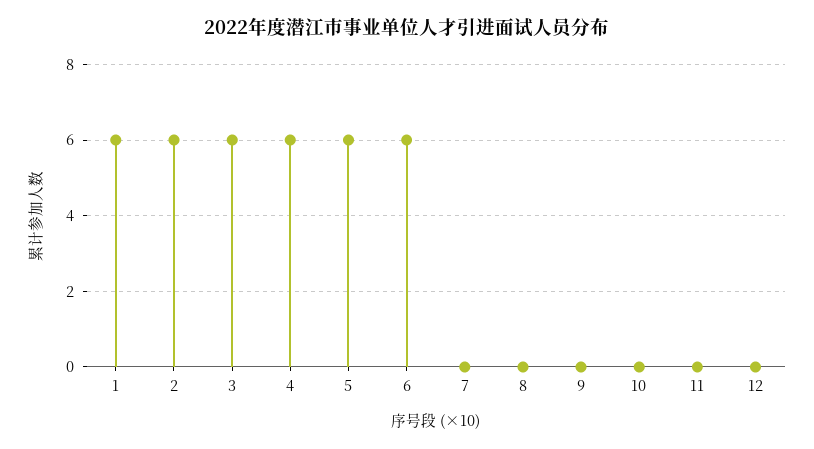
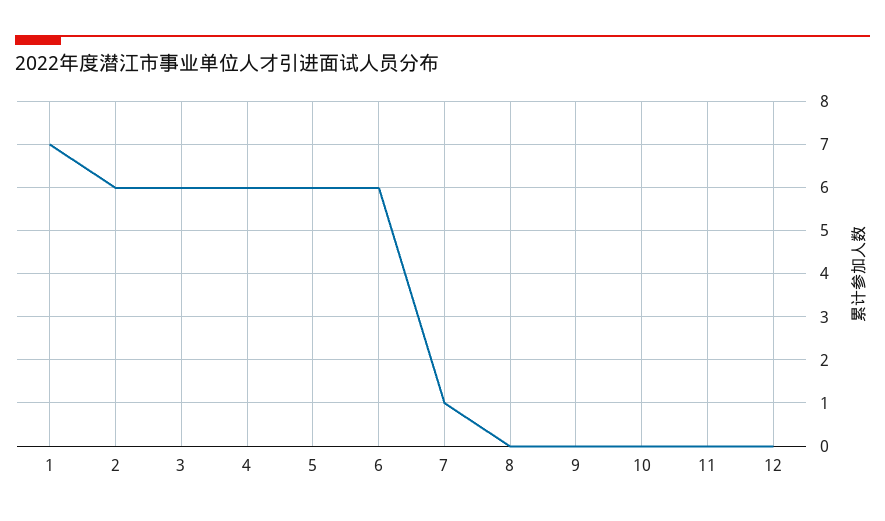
  {
-   "1": 6,
+   "1": 7,
    "2": 6,
    "3": 6,
    "4": 6,
    "5": 6,
    "6": 6,
-   "7": 0,
+   "7": 1,
    "8": 0,
    "9": 0,
    "10": 0,
    "11": 0,
    "12": 0
  }

